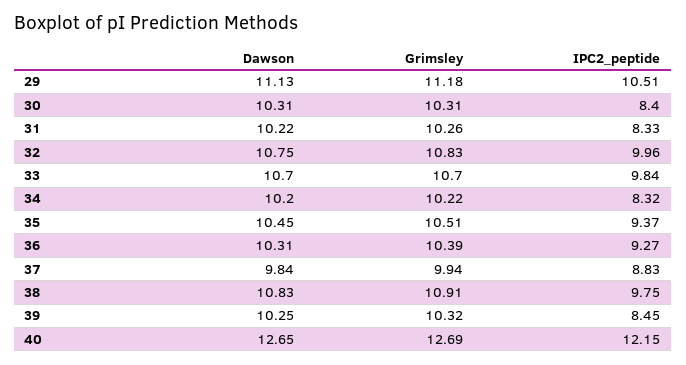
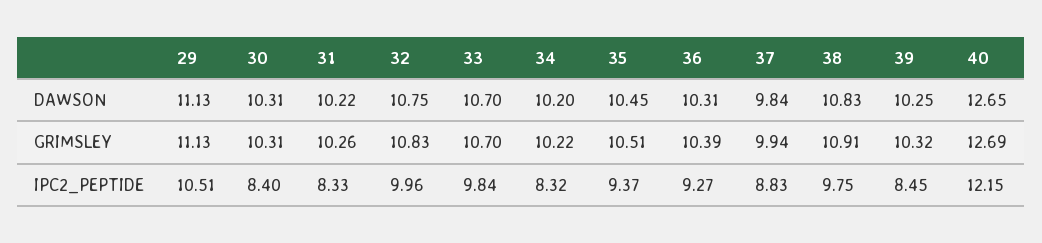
  {
    "Dawson": {
      "29": 11.13,
      "30": 10.31,
      "31": 10.22,
      "32": 10.75,
      "33": 10.7,
      "34": 10.2,
      "35": 10.45,
      "36": 10.31,
      "37": 9.84,
      "38": 10.83,
      "39": 10.25,
      "40": 12.65
    },
    "Grimsley": {
-     "29": 11.18,
+     "29": 11.13,
      "30": 10.31,
      "31": 10.26,
      "32": 10.83,
      "33": 10.7,
      "34": 10.22,
      "35": 10.51,
      "36": 10.39,
      "37": 9.94,
      "38": 10.91,
      "39": 10.32,
      "40": 12.69
    },
    "IPC2_peptide": {
      "29": 10.51,
      "30": 8.4,
      "31": 8.33,
      "32": 9.96,
      "33": 9.84,
      "34": 8.32,
      "35": 9.37,
      "36": 9.27,
      "37": 8.83,
      "38": 9.75,
      "39": 8.45,
      "40": 12.15
    }
  }

